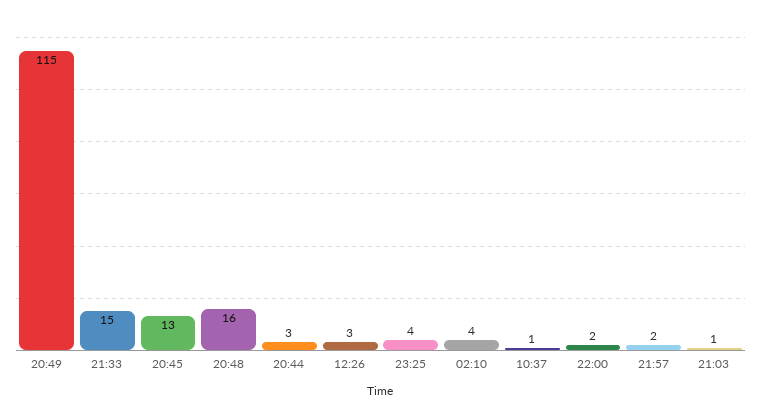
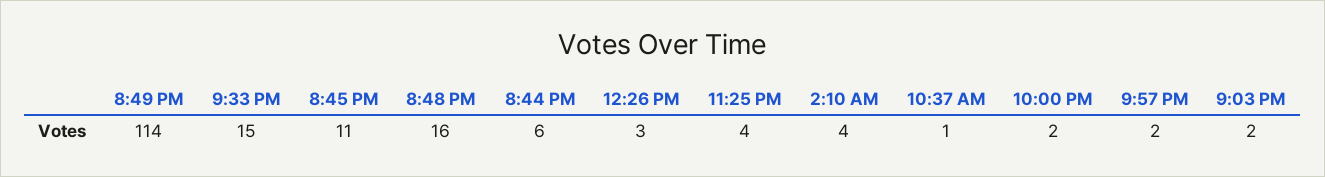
  {
-   "20:49": 115,
+   "20:49": 114,
    "21:33": 15,
-   "20:45": 13,
+   "20:45": 11,
    "20:48": 16,
-   "20:44": 3,
+   "20:44": 6,
    "12:26": 3,
    "23:25": 4,
    "02:10": 4,
    "10:37": 1,
    "22:00": 2,
    "21:57": 2,
-   "21:03": 1
+   "21:03": 2
  }

